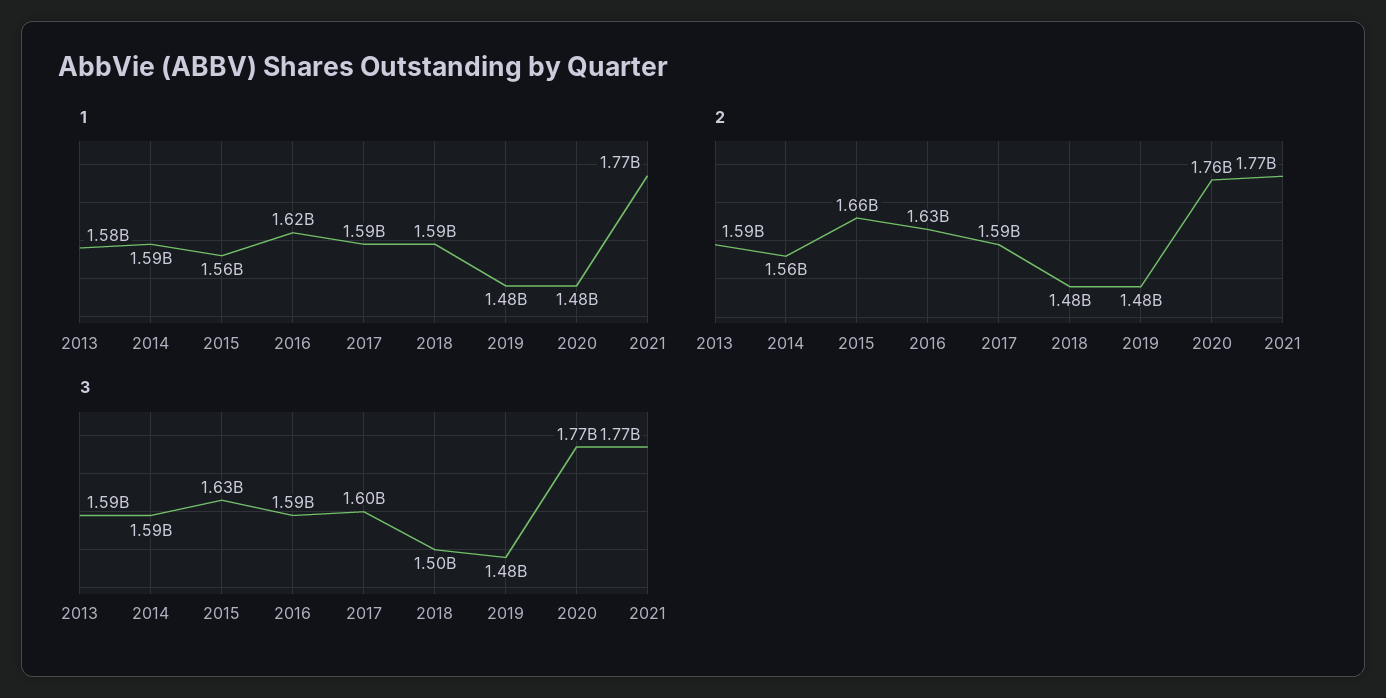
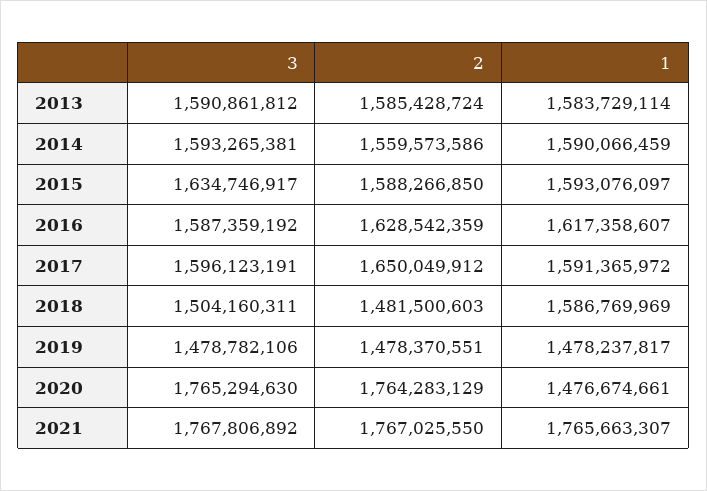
  {
    "1": {
      "2013": 1583729114,
      "2014": 1590066459,
-     "2015": 1560000000,
+     "2015": 1593076097,
      "2016": 1617358607,
      "2017": 1591365972,
      "2018": 1586769969,
      "2019": 1478237817,
      "2020": 1476674661,
      "2021": 1765663307
    },
    "2": {
      "2013": 1585428724,
      "2014": 1559573586,
-     "2015": 1660000000,
+     "2015": 1588266850,
      "2016": 1628542359,
-     "2017": 1590000000,
+     "2017": 1650049912,
      "2018": 1481500603,
      "2019": 1478370551,
      "2020": 1764283129,
      "2021": 1767025550
    },
    "3": {
      "2013": 1590861812,
      "2014": 1593265381,
      "2015": 1634746917,
      "2016": 1587359192,
      "2017": 1596123191,
      "2018": 1504160311,
      "2019": 1478782106,
      "2020": 1765294630,
      "2021": 1767806892
    }
  }

